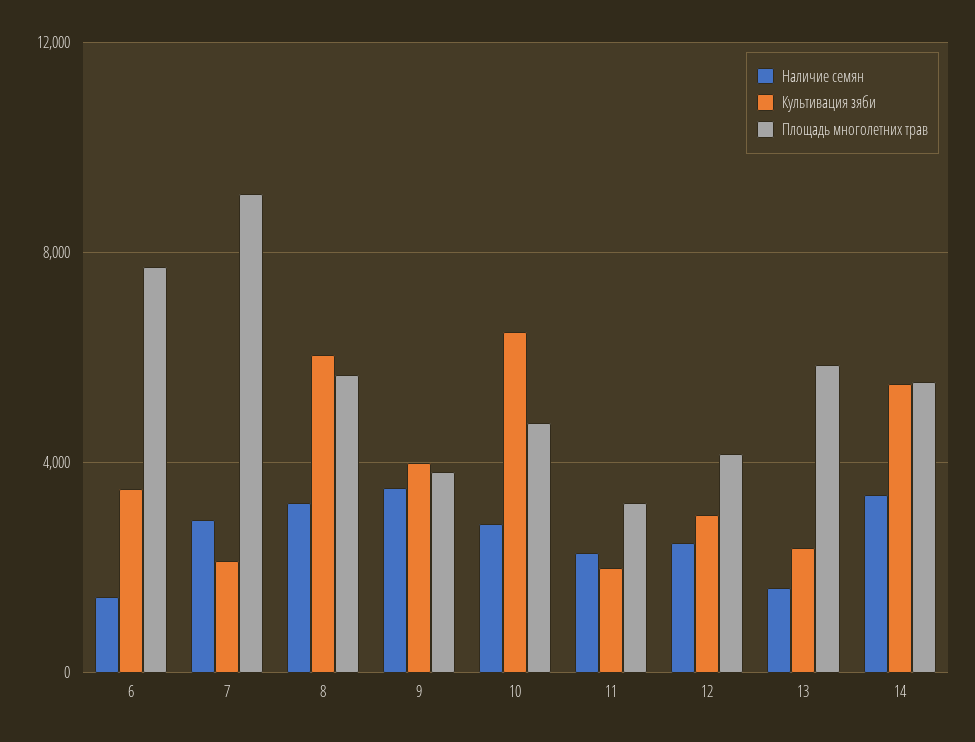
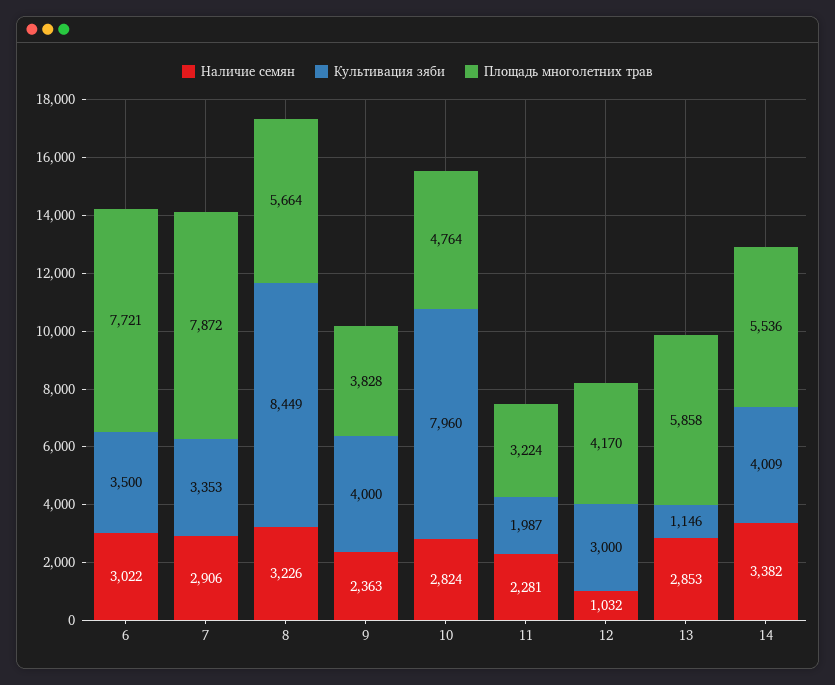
  {
    "Наличие семян": {
-     "6": 1500,
+     "6": 3022,
      "7": 2906,
      "8": 3226,
-     "9": 3500,
+     "9": 2363,
      "10": 2824,
      "11": 2281,
-     "12": 2500,
+     "12": 1032,
-     "13": 1500,
+     "13": 2853,
      "14": 3382
    },
    "Культивация зяби": {
      "6": 3500,
-     "7": 2000,
+     "7": 3353,
-     "8": 6000,
+     "8": 8449,
      "9": 4000,
-     "10": 6500,
+     "10": 7960,
      "11": 1987,
      "12": 3000,
-     "13": 2500,
+     "13": 1146,
-     "14": 5500
+     "14": 4009
    },
    "Площадь многолетних трав": {
      "6": 7721,
-     "7": 9000,
+     "7": 7872,
      "8": 5664,
      "9": 3828,
      "10": 4764,
      "11": 3224,
      "12": 4170,
      "13": 5858,
      "14": 5536
    }
  }

